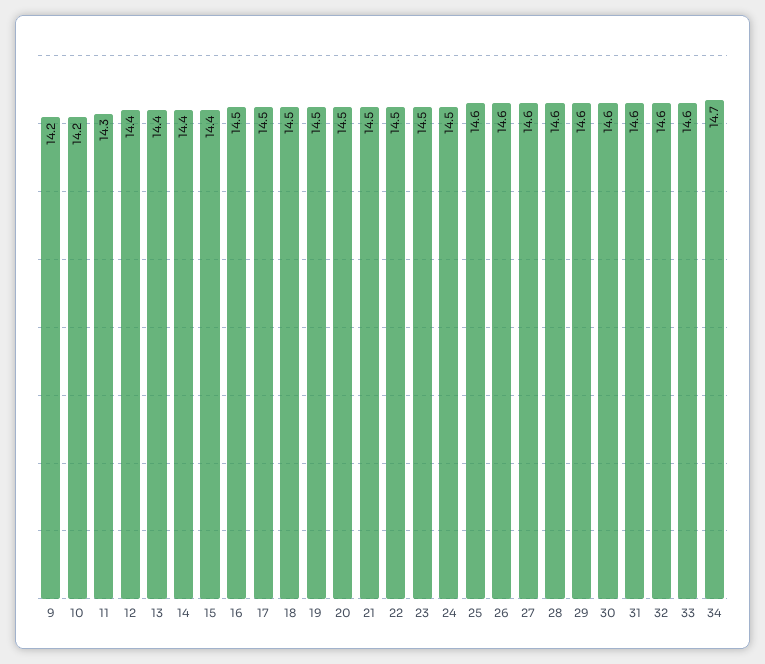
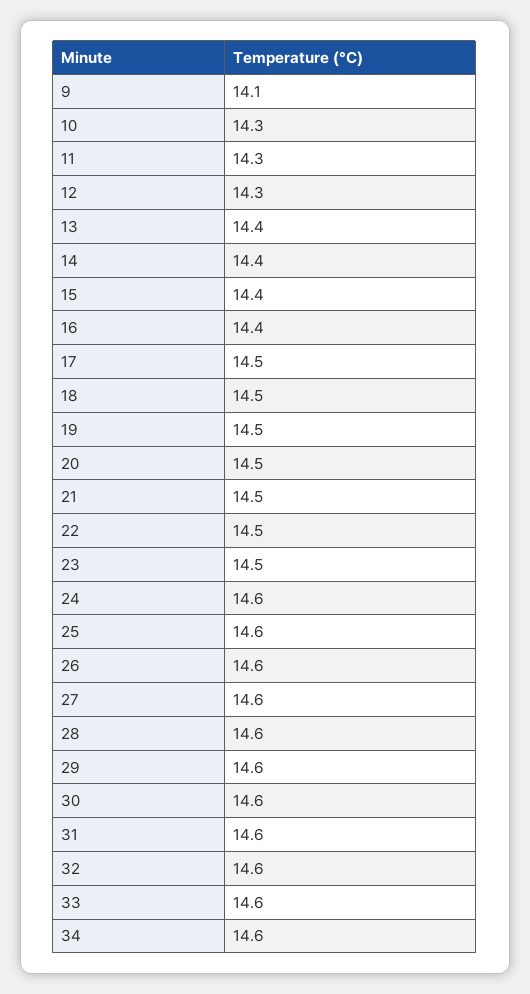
  {
-   "9": 14.2,
+   "9": 14.1,
-   "10": 14.2,
+   "10": 14.3,
    "11": 14.3,
-   "12": 14.4,
+   "12": 14.3,
    "13": 14.4,
    "14": 14.4,
    "15": 14.4,
-   "16": 14.5,
+   "16": 14.4,
    "17": 14.5,
    "18": 14.5,
    "19": 14.5,
    "20": 14.5,
    "21": 14.5,
    "22": 14.5,
    "23": 14.5,
-   "24": 14.5,
+   "24": 14.6,
    "25": 14.6,
    "26": 14.6,
    "27": 14.6,
    "28": 14.6,
    "29": 14.6,
    "30": 14.6,
    "31": 14.6,
    "32": 14.6,
    "33": 14.6,
-   "34": 14.7
+   "34": 14.6
  }

